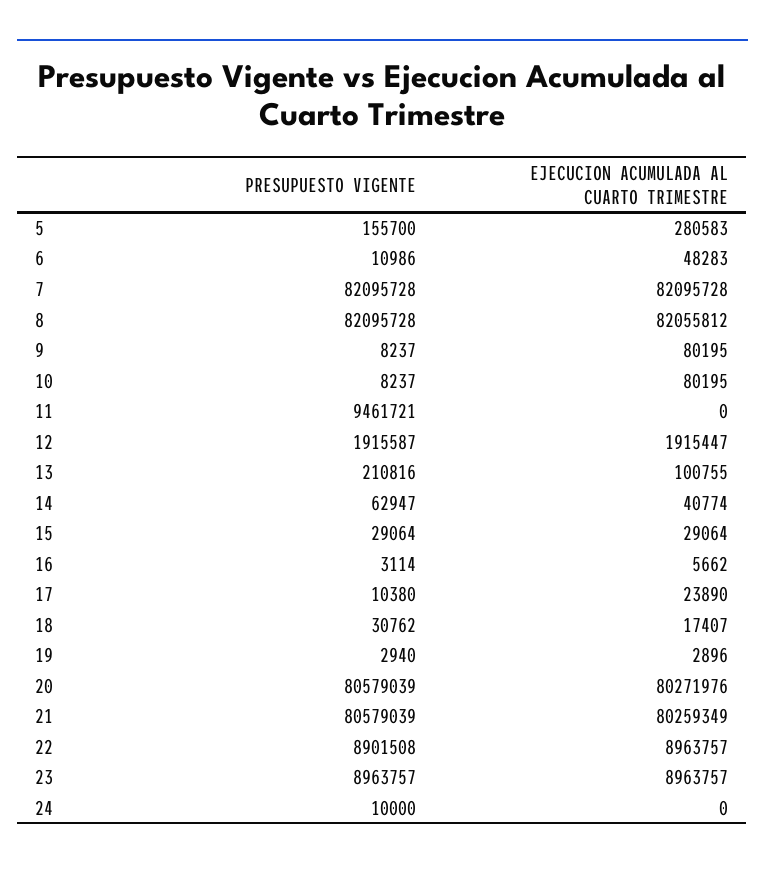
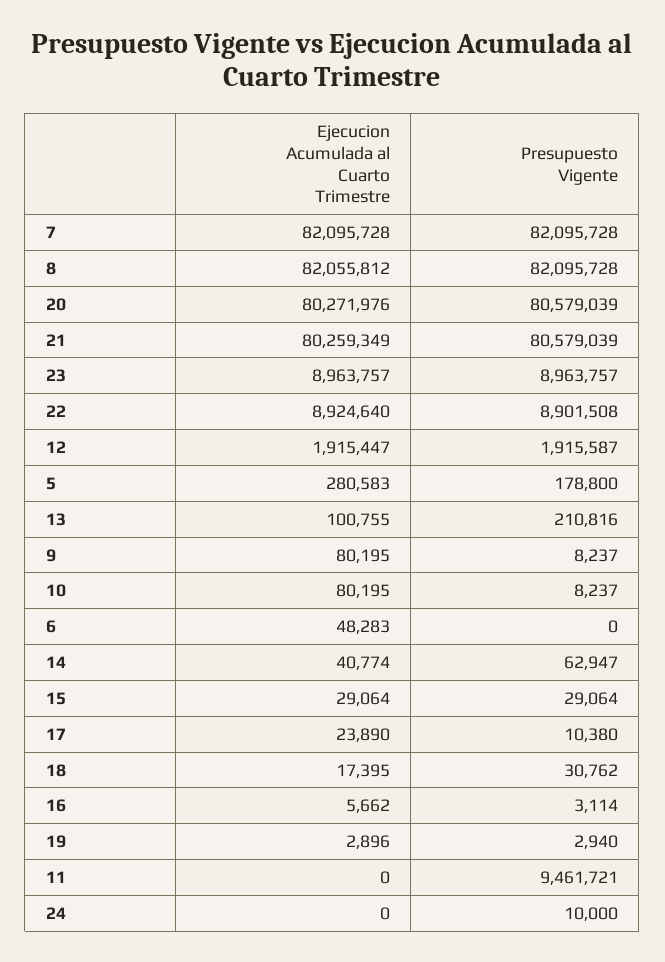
  {
    "PRESUPUESTO VIGENTE": {
-     "5": 155700,
+     "5": 178800,
-     "6": 10986,
+     "6": 0,
      "7": 82095728,
      "8": 82095728,
      "9": 8237,
      "10": 8237,
      "11": 9461721,
      "12": 1915587,
      "13": 210816,
      "14": 62947,
      "15": 29064,
      "16": 3114,
      "17": 10380,
      "18": 30762,
      "19": 2940,
      "20": 80579039,
      "21": 80579039,
      "22": 8901508,
      "23": 8963757,
      "24": 10000
    },
    "EJECUCION ACUMULADA AL CUARTO TRIMESTRE": {
      "5": 280583,
      "6": 48283,
      "7": 82095728,
      "8": 82055812,
      "9": 80195,
      "10": 80195,
      "11": 0,
      "12": 1915447,
      "13": 100755,
      "14": 40774,
      "15": 29064,
      "16": 5662,
      "17": 23890,
-     "18": 17407,
+     "18": 17395,
      "19": 2896,
      "20": 80271976,
      "21": 80259349,
-     "22": 8963757,
+     "22": 8924640,
      "23": 8963757,
      "24": 0
    }
  }

